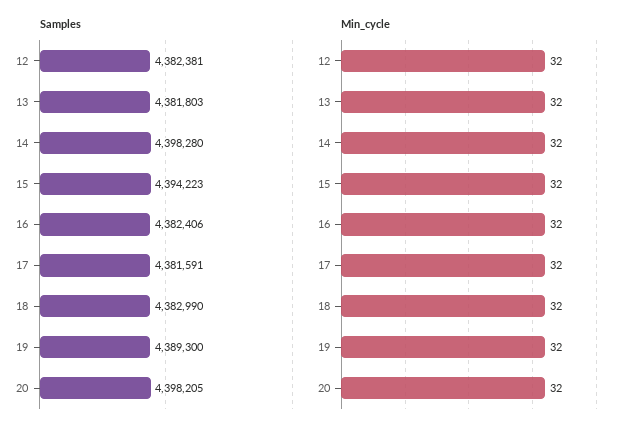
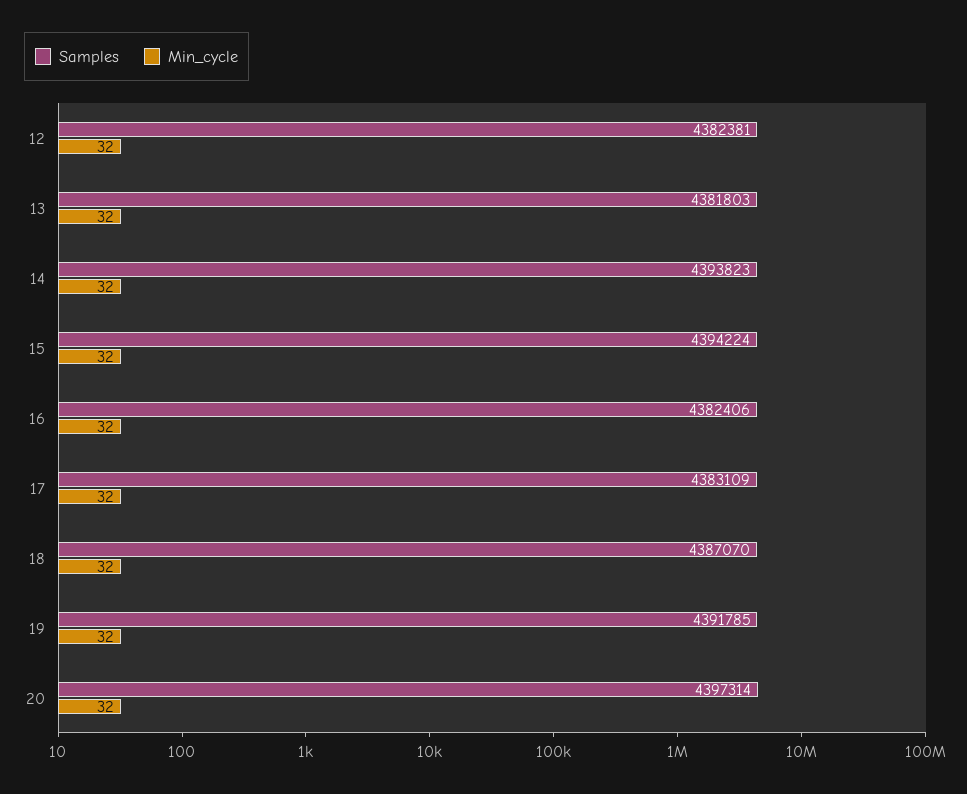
  {
    "Samples": {
      "12": 4382381,
      "13": 4381803,
-     "14": 4398280,
+     "14": 4393823,
-     "15": 4394223,
+     "15": 4394224,
      "16": 4382406,
-     "17": 4381591,
+     "17": 4383109,
-     "18": 4382990,
+     "18": 4387070,
-     "19": 4389300,
+     "19": 4391785,
-     "20": 4398205
+     "20": 4397314
    },
    "Min_cycle": {
      "12": 32,
      "13": 32,
      "14": 32,
      "15": 32,
      "16": 32,
      "17": 32,
      "18": 32,
      "19": 32,
      "20": 32
    }
  }

